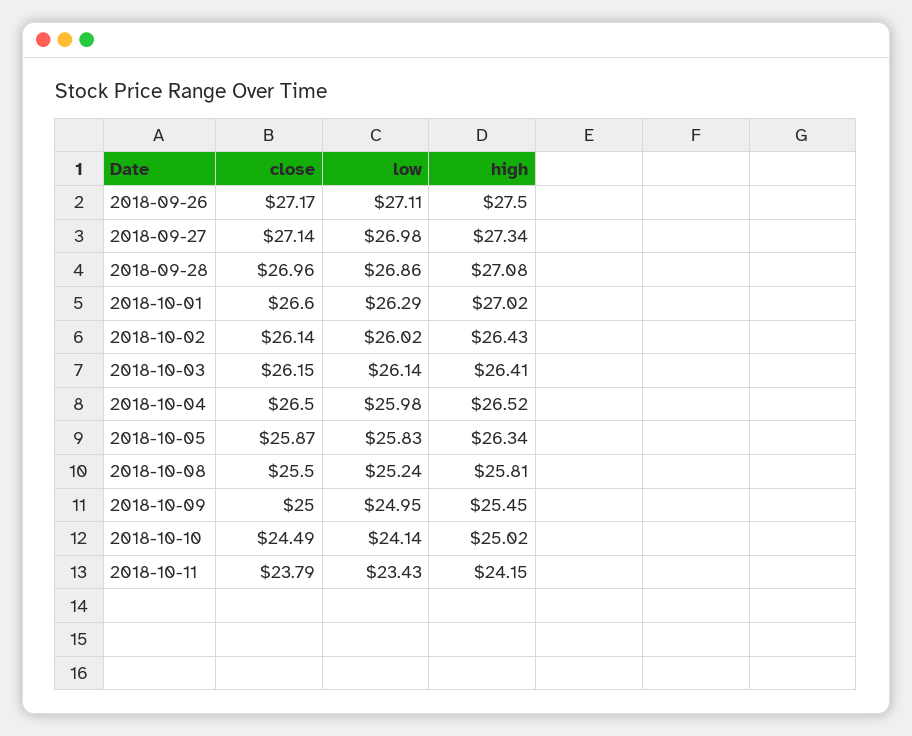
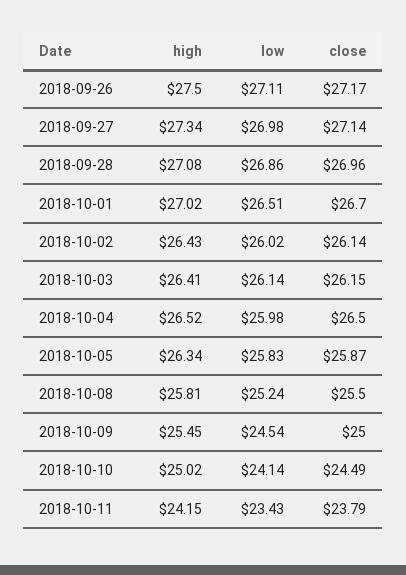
  {
    "close": {
      "2018-09-26": 27.17,
      "2018-09-27": 27.14,
      "2018-09-28": 26.96,
-     "2018-10-01": 26.6,
+     "2018-10-01": 26.7,
      "2018-10-02": 26.14,
      "2018-10-03": 26.15,
      "2018-10-04": 26.5,
      "2018-10-05": 25.87,
      "2018-10-08": 25.5,
      "2018-10-09": 25,
      "2018-10-10": 24.49,
      "2018-10-11": 23.79
    },
    "low": {
      "2018-09-26": 27.11,
      "2018-09-27": 26.98,
      "2018-09-28": 26.86,
-     "2018-10-01": 26.29,
+     "2018-10-01": 26.51,
      "2018-10-02": 26.02,
      "2018-10-03": 26.14,
      "2018-10-04": 25.98,
      "2018-10-05": 25.83,
      "2018-10-08": 25.24,
-     "2018-10-09": 24.95,
+     "2018-10-09": 24.54,
      "2018-10-10": 24.14,
      "2018-10-11": 23.43
    },
    "high": {
      "2018-09-26": 27.5,
      "2018-09-27": 27.34,
      "2018-09-28": 27.08,
      "2018-10-01": 27.02,
      "2018-10-02": 26.43,
      "2018-10-03": 26.41,
      "2018-10-04": 26.52,
      "2018-10-05": 26.34,
      "2018-10-08": 25.81,
      "2018-10-09": 25.45,
      "2018-10-10": 25.02,
      "2018-10-11": 24.15
    }
  }

